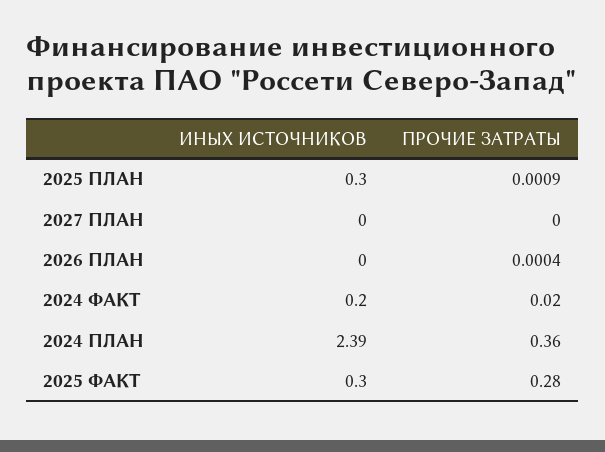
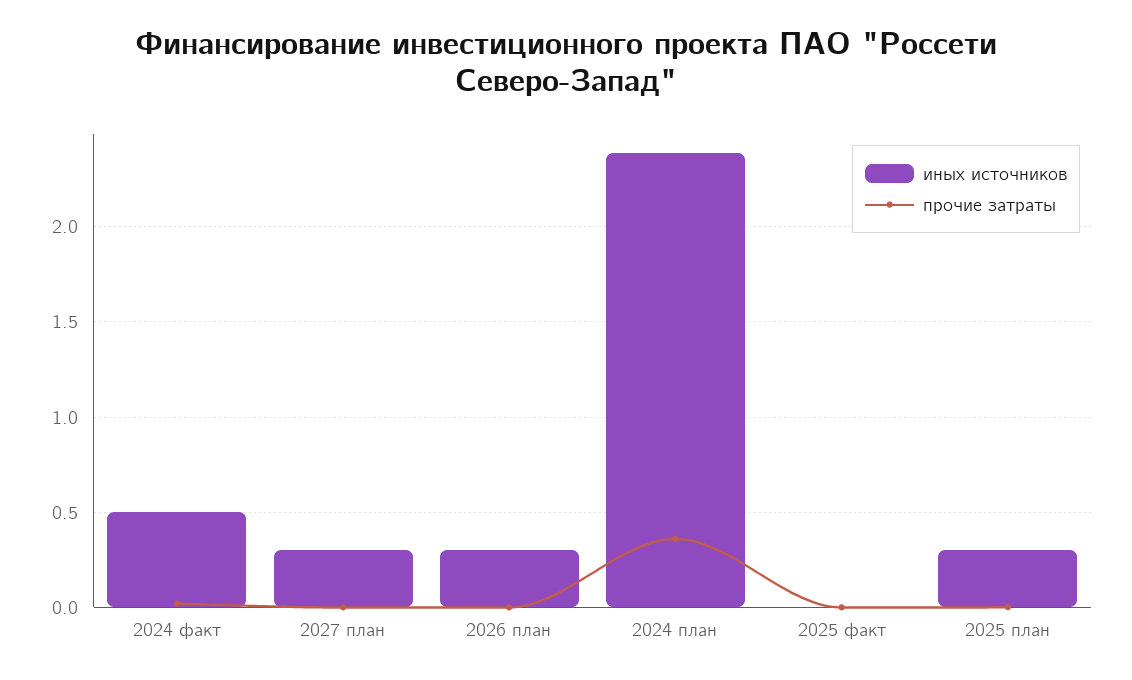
  {
    "ИНЫХ ИСТОЧНИКОВ": {
      "2025 ПЛАН": 0.3,
-     "2027 ПЛАН": 0,
+     "2027 ПЛАН": 0.3,
-     "2026 ПЛАН": 0,
+     "2026 ПЛАН": 0.3,
-     "2024 ФАКТ": 0.2,
+     "2024 ФАКТ": 0.5,
      "2024 ПЛАН": 2.39,
-     "2025 ФАКТ": 0.3
+     "2025 ФАКТ": 0
    },
    "ПРОЧИЕ ЗАТРАТЫ": {
      "2025 ПЛАН": 0.0009,
      "2027 ПЛАН": 0,
      "2026 ПЛАН": 0.0004,
      "2024 ФАКТ": 0.02,
      "2024 ПЛАН": 0.36,
-     "2025 ФАКТ": 0.28
+     "2025 ФАКТ": 0
    }
  }

